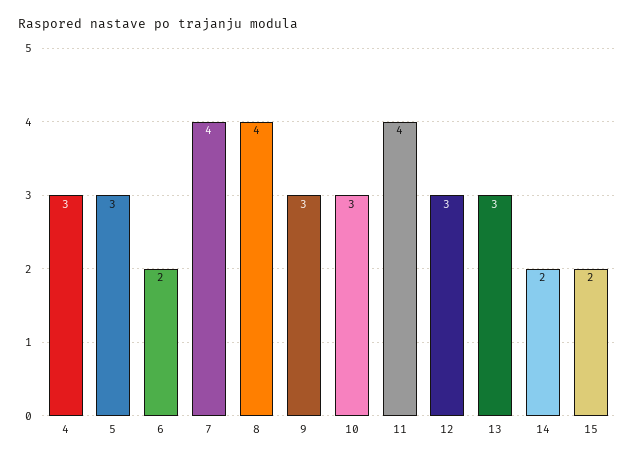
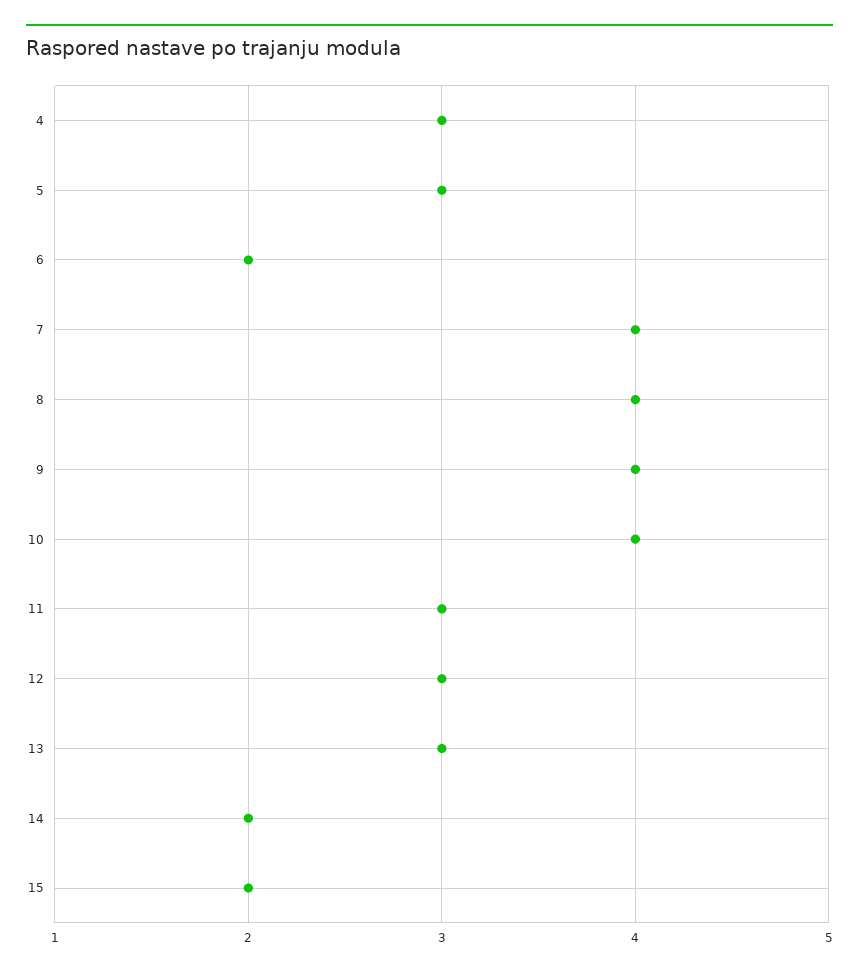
  {
    "4": 3,
    "5": 3,
    "6": 2,
    "7": 4,
    "8": 4,
-   "9": 3,
+   "9": 4,
-   "10": 3,
+   "10": 4,
-   "11": 4,
+   "11": 3,
    "12": 3,
    "13": 3,
    "14": 2,
    "15": 2
  }

